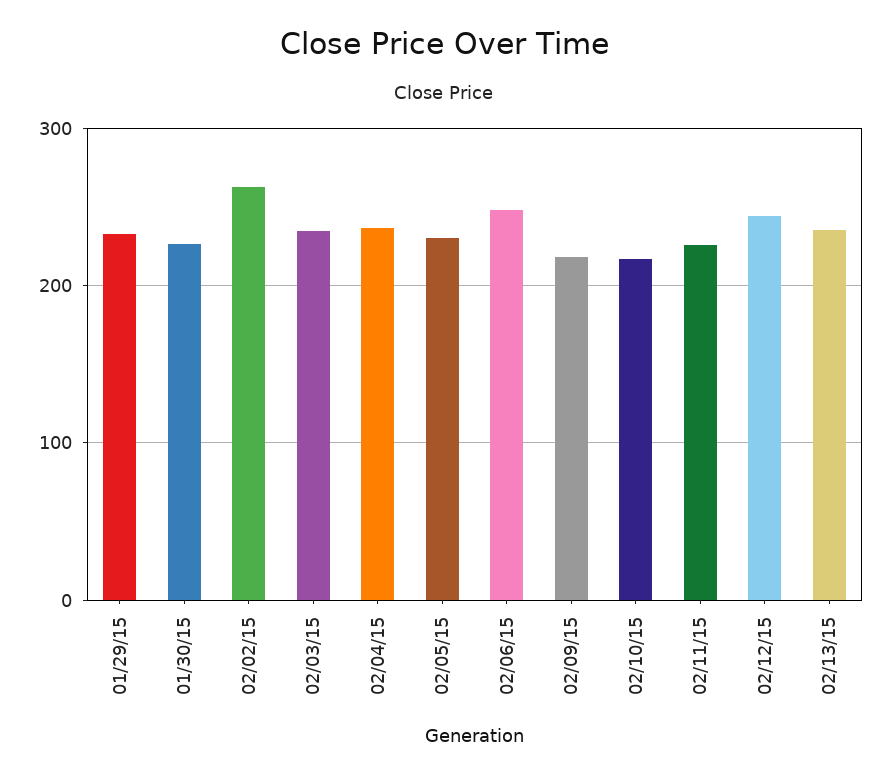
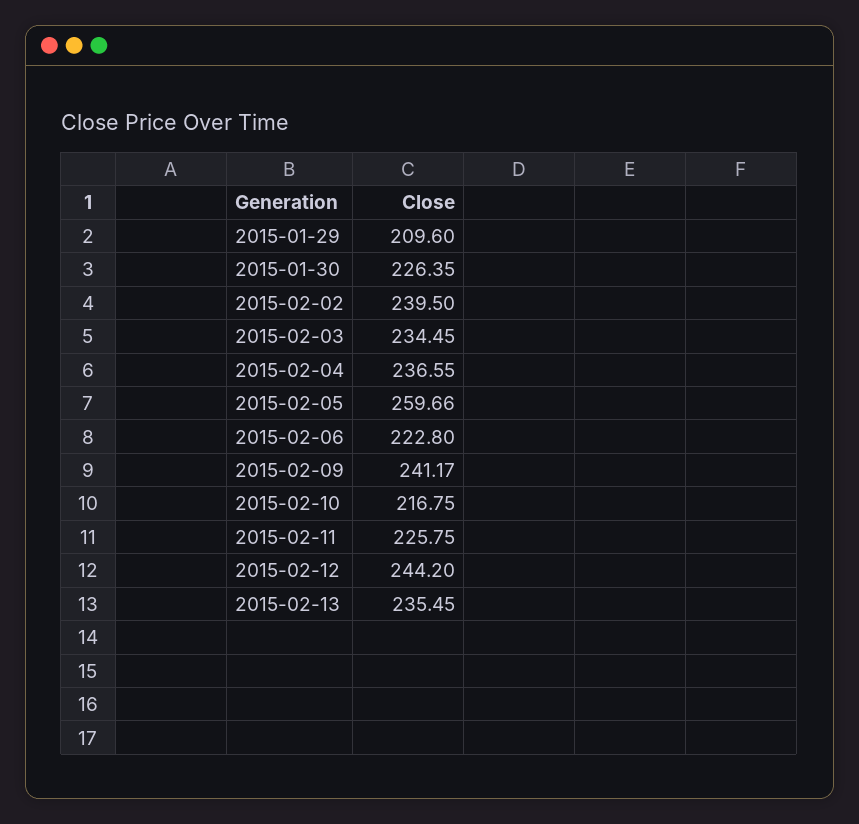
  {
-   "01/29/15": 230,
+   "01/29/15": 209.6,
    "01/30/15": 226.35,
-   "02/02/15": 260,
+   "02/02/15": 239.5,
    "02/03/15": 234.45,
    "02/04/15": 236.55,
-   "02/05/15": 230,
+   "02/05/15": 259.66,
-   "02/06/15": 250,
+   "02/06/15": 222.8,
-   "02/09/15": 220,
+   "02/09/15": 241.17,
    "02/10/15": 216.75,
    "02/11/15": 225.75,
    "02/12/15": 244.2,
    "02/13/15": 235.45
  }

